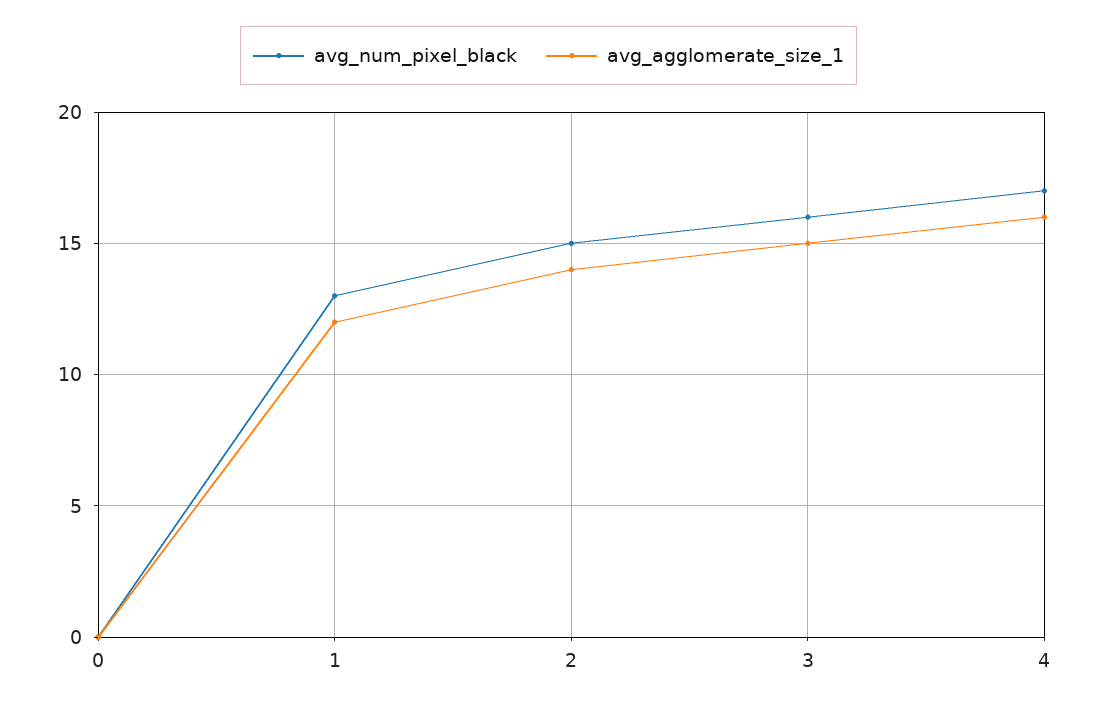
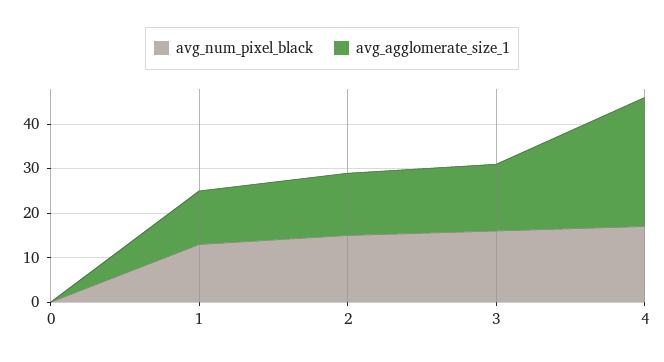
  {
    "avg_num_pixel_black": {
      "0": 0,
      "1": 13,
      "2": 15,
      "3": 16,
      "4": 17
    },
    "avg_agglomerate_size_1": {
      "0": 0,
      "1": 12,
      "2": 14,
      "3": 15,
-     "4": 16
+     "4": 30
    }
  }

